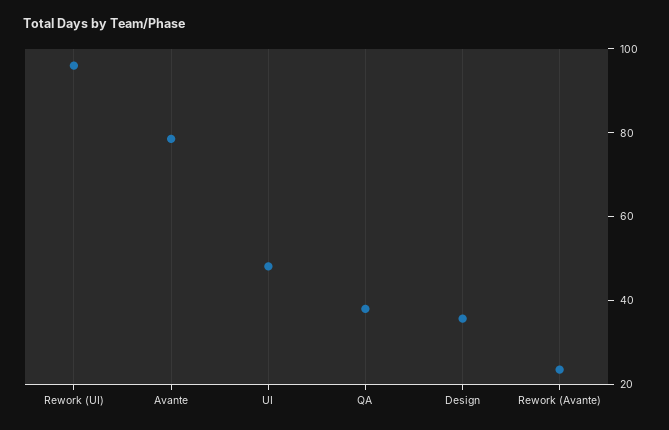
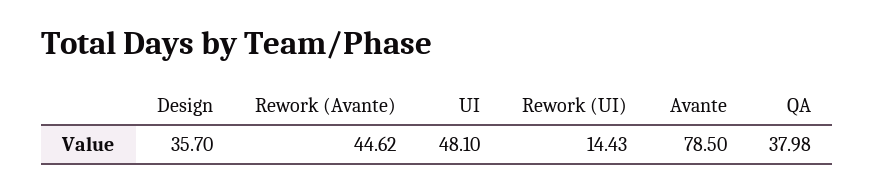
  {
-   "Rework (UI)": 95,
+   "Rework (UI)": 14.43,
    "Avante": 78.5,
    "UI": 48.1,
    "QA": 37.98,
    "Design": 35.7,
-   "Rework (Avante)": 25
+   "Rework (Avante)": 44.62
  }

